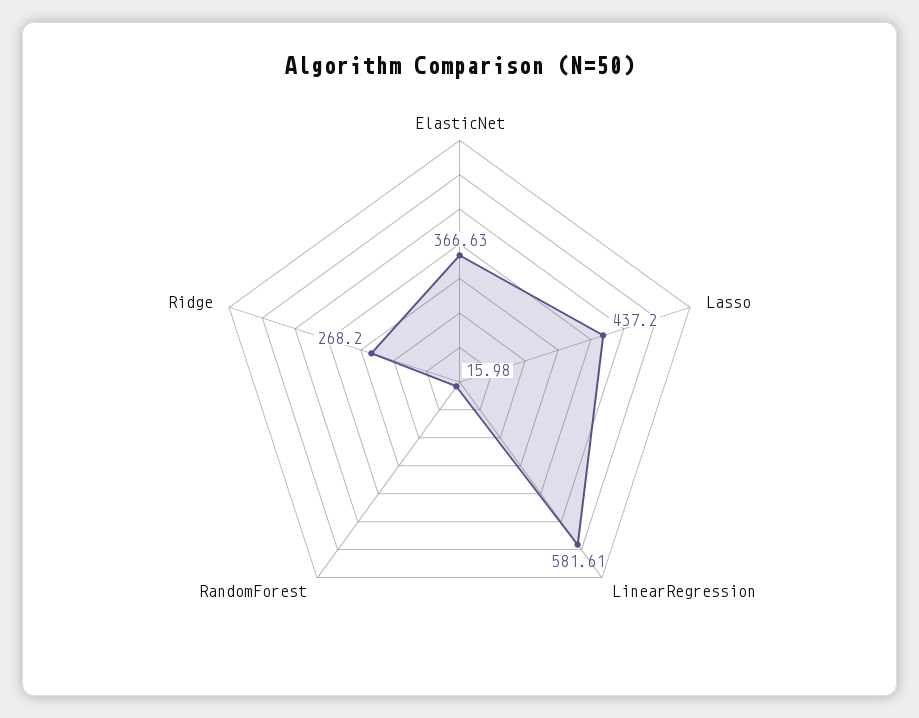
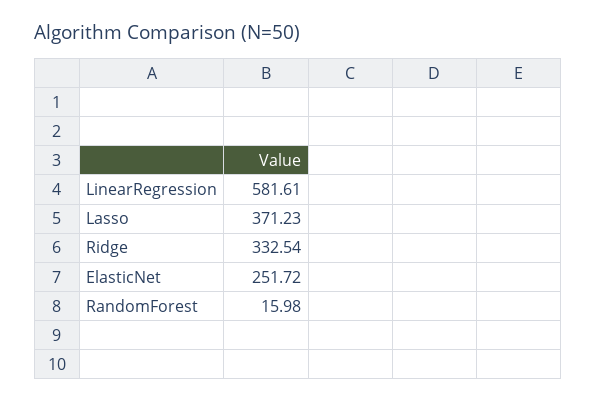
  {
-   "ElasticNet": 366.63,
+   "ElasticNet": 251.72,
-   "Lasso": 437.2,
+   "Lasso": 371.23,
    "LinearRegression": 581.61,
    "RandomForest": 15.98,
-   "Ridge": 268.2
+   "Ridge": 332.54
  }

